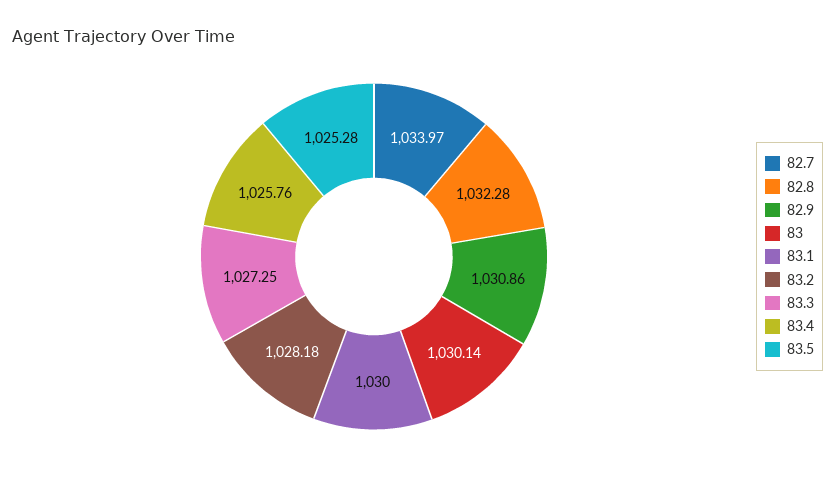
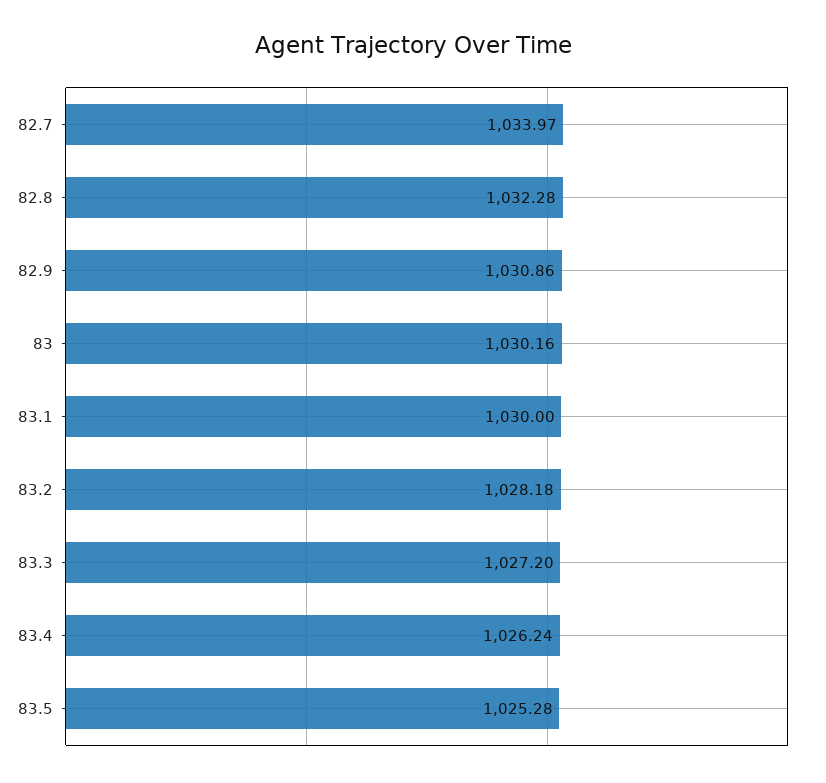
  {
    "82.7": 1033.97,
    "82.8": 1032.28,
    "82.9": 1030.86,
-   "83": 1030.14,
+   "83": 1030.16,
    "83.1": 1030,
    "83.2": 1028.18,
-   "83.3": 1027.25,
+   "83.3": 1027.2,
-   "83.4": 1025.76,
+   "83.4": 1026.24,
    "83.5": 1025.28
  }

